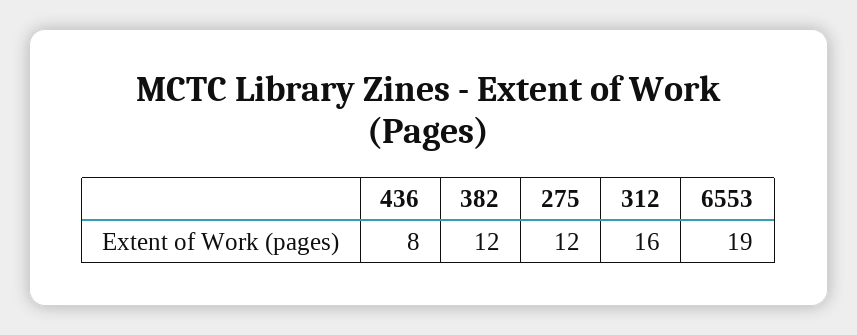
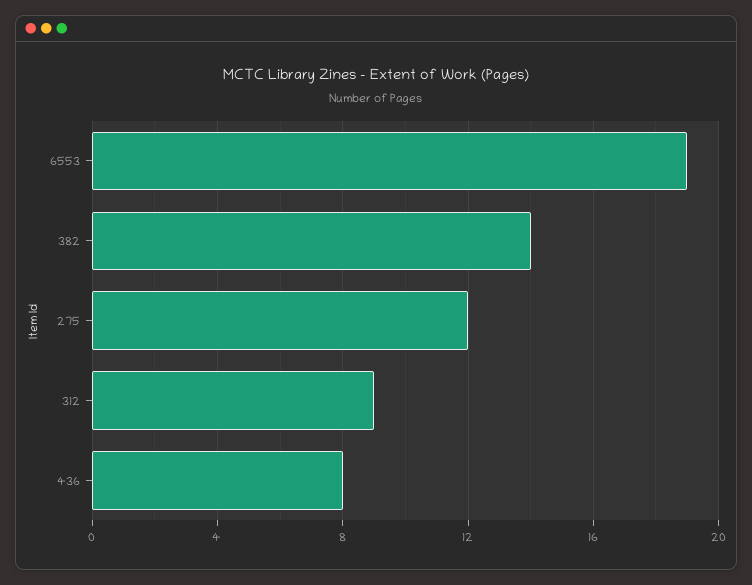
  {
    "436": 8,
-   "382": 12,
+   "382": 14,
    "275": 12,
-   "312": 16,
+   "312": 9,
    "6553": 19
  }

